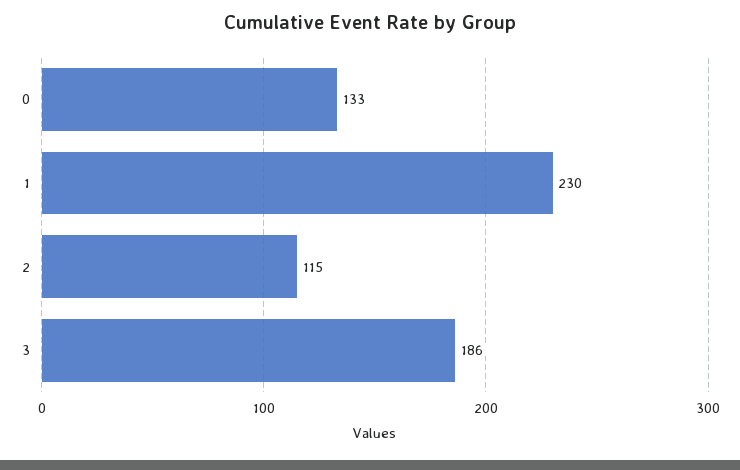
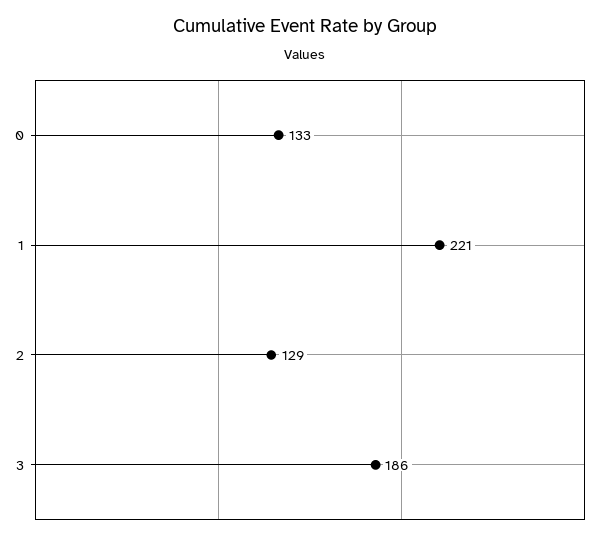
  {
    "0": 133,
-   "1": 230,
+   "1": 221,
-   "2": 115,
+   "2": 129,
    "3": 186
  }

